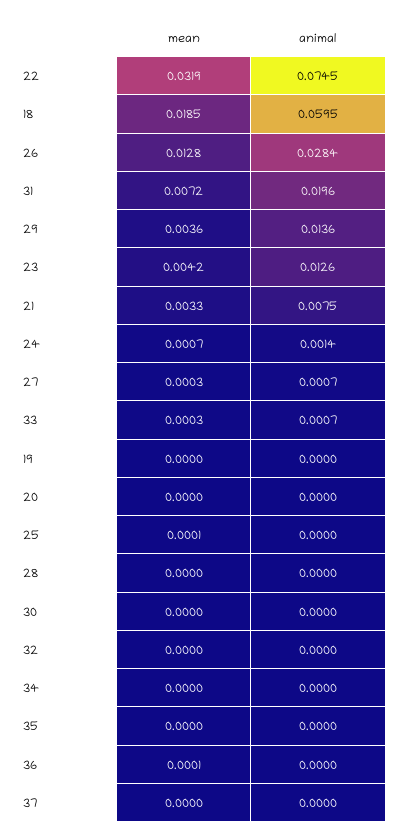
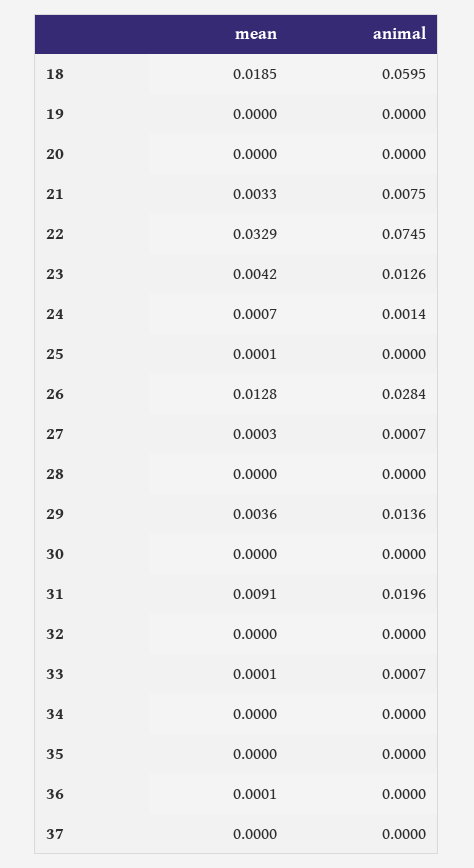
  {
    "mean": {
-     "22": 0.0319,
+     "22": 0.0329,
      "18": 0.0185,
      "26": 0.0128,
-     "31": 0.0072,
+     "31": 0.0091,
      "29": 0.0036,
      "23": 0.0042,
      "21": 0.0033,
      "24": 0.0007,
      "27": 0.0003,
-     "33": 0.0003,
+     "33": 0.0001,
      "19": 0,
      "20": 0,
      "25": 0.0001,
      "28": 0,
      "30": 0,
      "32": 0,
      "34": 0,
      "35": 0,
      "36": 0.0001,
      "37": 0
    },
    "animal": {
      "22": 0.0745,
      "18": 0.0595,
      "26": 0.0284,
      "31": 0.0196,
      "29": 0.0136,
      "23": 0.0126,
      "21": 0.0075,
      "24": 0.0014,
      "27": 0.0007,
      "33": 0.0007,
      "19": 0,
      "20": 0,
      "25": 0,
      "28": 0,
      "30": 0,
      "32": 0,
      "34": 0,
      "35": 0,
      "36": 0,
      "37": 0
    }
  }

